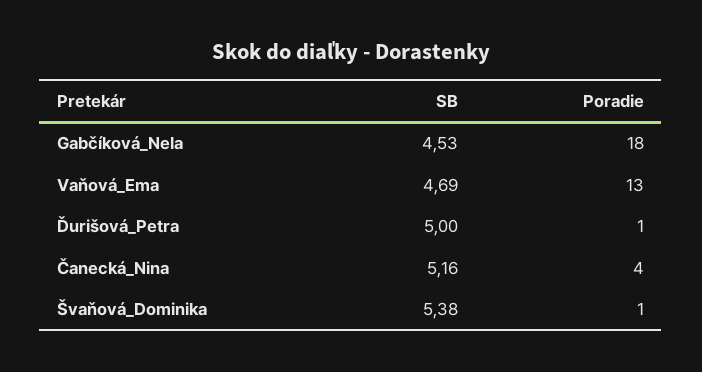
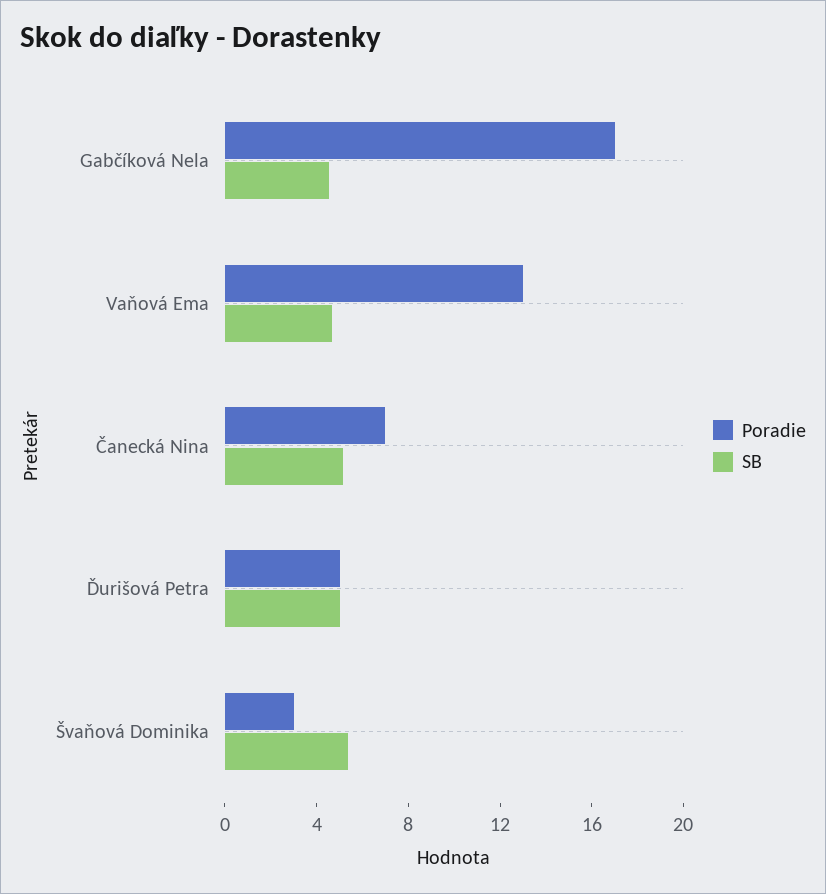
  {
    "SB": {
      "Gabčíková_Nela": 4.53,
      "Vaňová_Ema": 4.69,
      "Ďurišová_Petra": 5,
      "Čanecká_Nina": 5.16,
      "Švaňová_Dominika": 5.38
    },
    "Poradie": {
-     "Gabčíková_Nela": 18,
+     "Gabčíková_Nela": 17,
      "Vaňová_Ema": 13,
-     "Ďurišová_Petra": 1,
+     "Ďurišová_Petra": 5,
-     "Čanecká_Nina": 4,
+     "Čanecká_Nina": 7,
-     "Švaňová_Dominika": 1
+     "Švaňová_Dominika": 3
    }
  }

